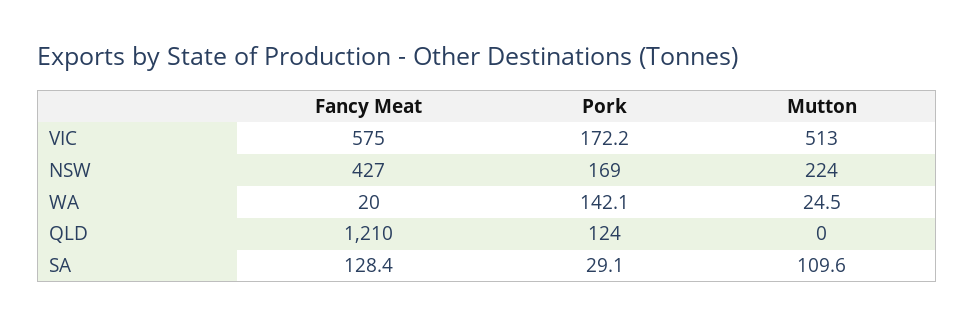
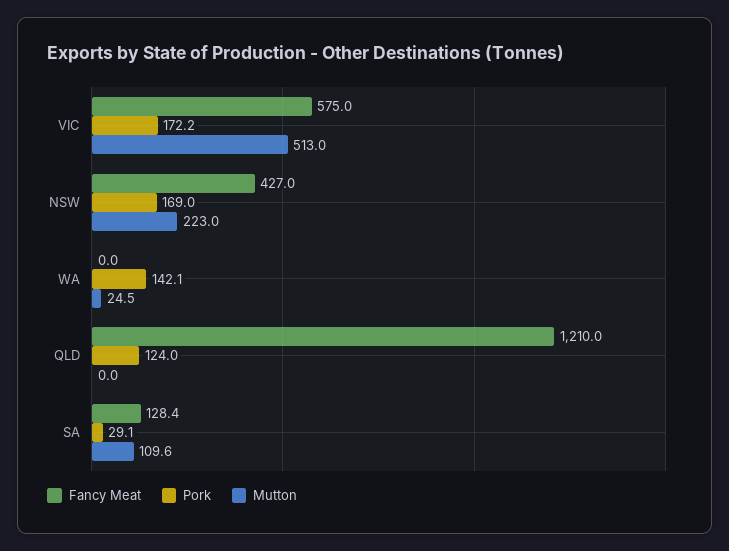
  {
    "Fancy Meat": {
      "VIC": 575,
      "NSW": 427,
-     "WA": 20,
+     "WA": 0,
      "QLD": 1210,
      "SA": 128.4
    },
    "Pork": {
      "VIC": 172.2,
      "NSW": 169,
      "WA": 142.1,
      "QLD": 124,
      "SA": 29.1
    },
    "Mutton": {
      "VIC": 513,
-     "NSW": 224,
+     "NSW": 223,
      "WA": 24.5,
      "QLD": 0,
      "SA": 109.6
    }
  }

